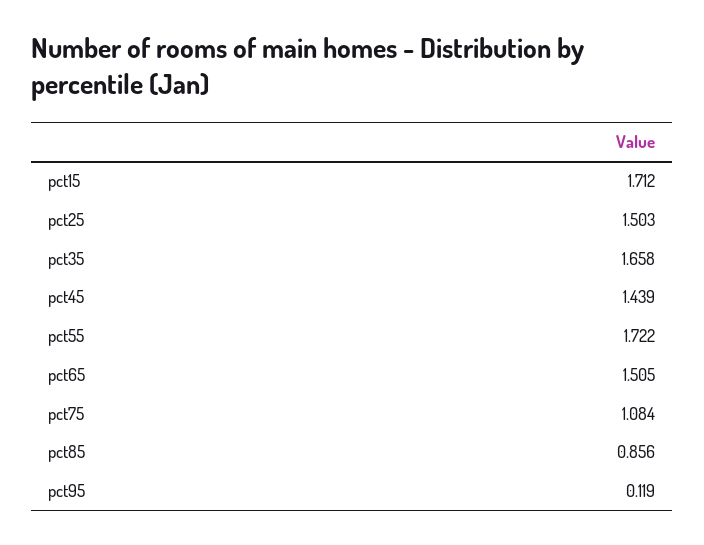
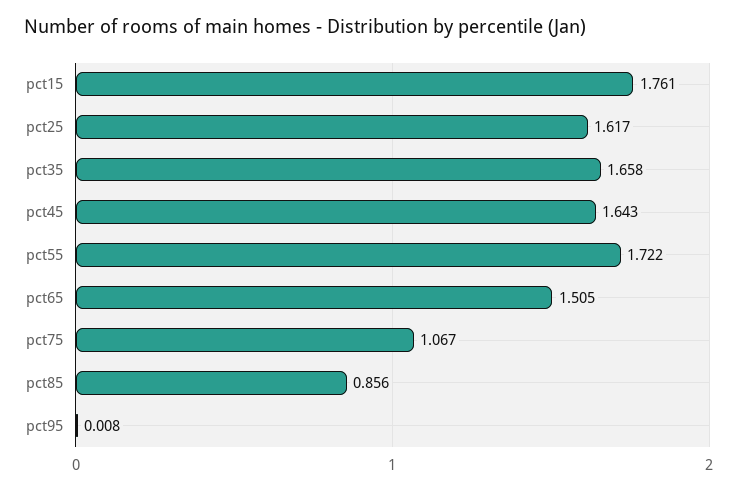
  {
-   "pct15": 1.712,
+   "pct15": 1.761,
-   "pct25": 1.503,
+   "pct25": 1.617,
    "pct35": 1.658,
-   "pct45": 1.439,
+   "pct45": 1.643,
    "pct55": 1.722,
    "pct65": 1.505,
-   "pct75": 1.084,
+   "pct75": 1.067,
    "pct85": 0.856,
-   "pct95": 0.119
+   "pct95": 0.008
  }

